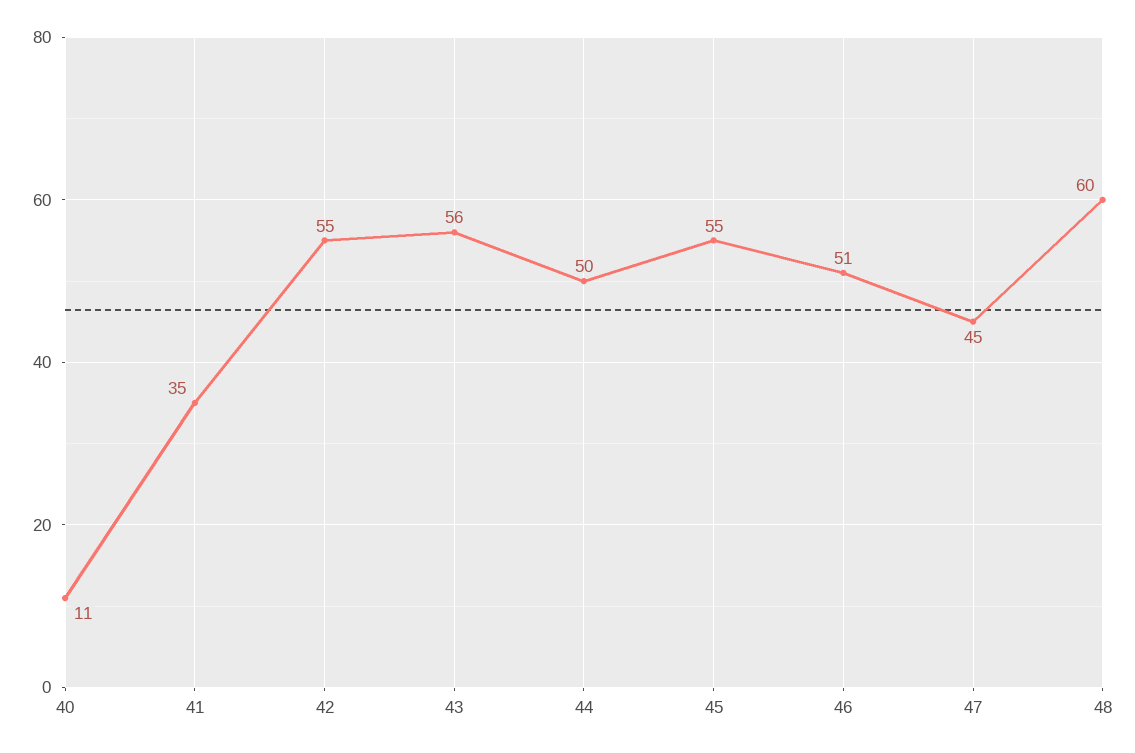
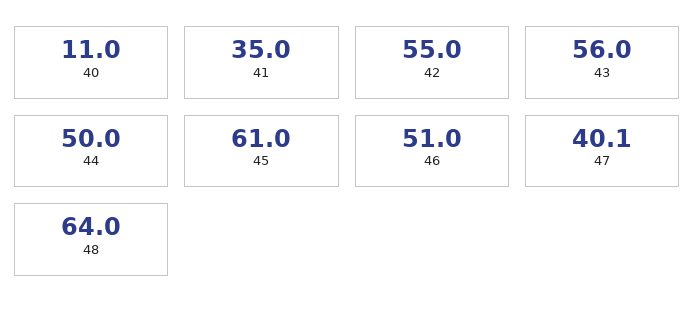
  {
    "40": 11,
    "41": 35,
    "42": 55,
    "43": 56,
    "44": 50,
-   "45": 55,
+   "45": 61,
    "46": 51,
-   "47": 45,
+   "47": 40.1,
-   "48": 60
+   "48": 64
  }

